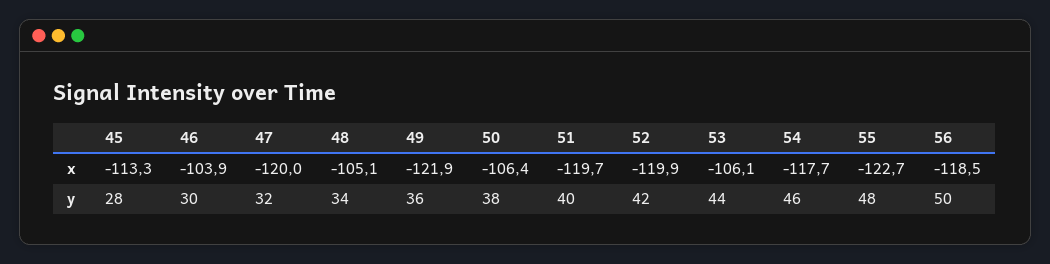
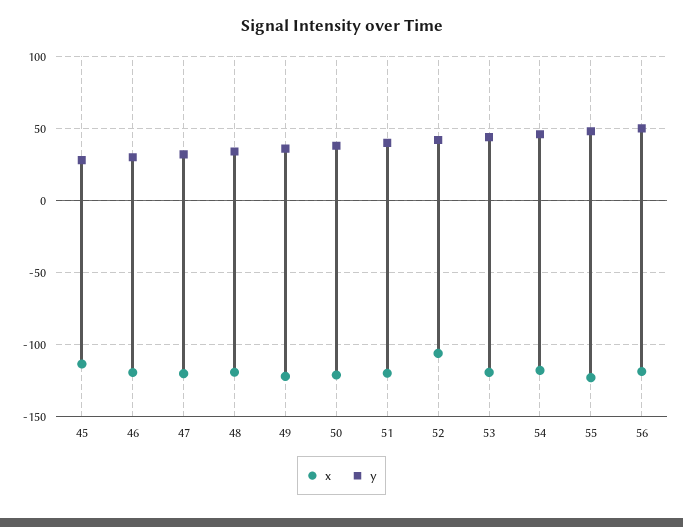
  {
    "x": {
      "45": -113.3,
-     "46": -103.9,
+     "46": -120,
      "47": -120,
-     "48": -105.1,
+     "48": -120,
      "49": -121.9,
-     "50": -106.4,
+     "50": -120,
      "51": -119.7,
-     "52": -119.9,
+     "52": -105,
-     "53": -106.1,
+     "53": -120,
      "54": -117.7,
      "55": -122.7,
      "56": -118.5
    },
    "y": {
      "45": 28,
      "46": 30,
      "47": 32,
      "48": 34,
      "49": 36,
      "50": 38,
      "51": 40,
      "52": 42,
      "53": 44,
      "54": 46,
      "55": 48,
      "56": 50
    }
  }

